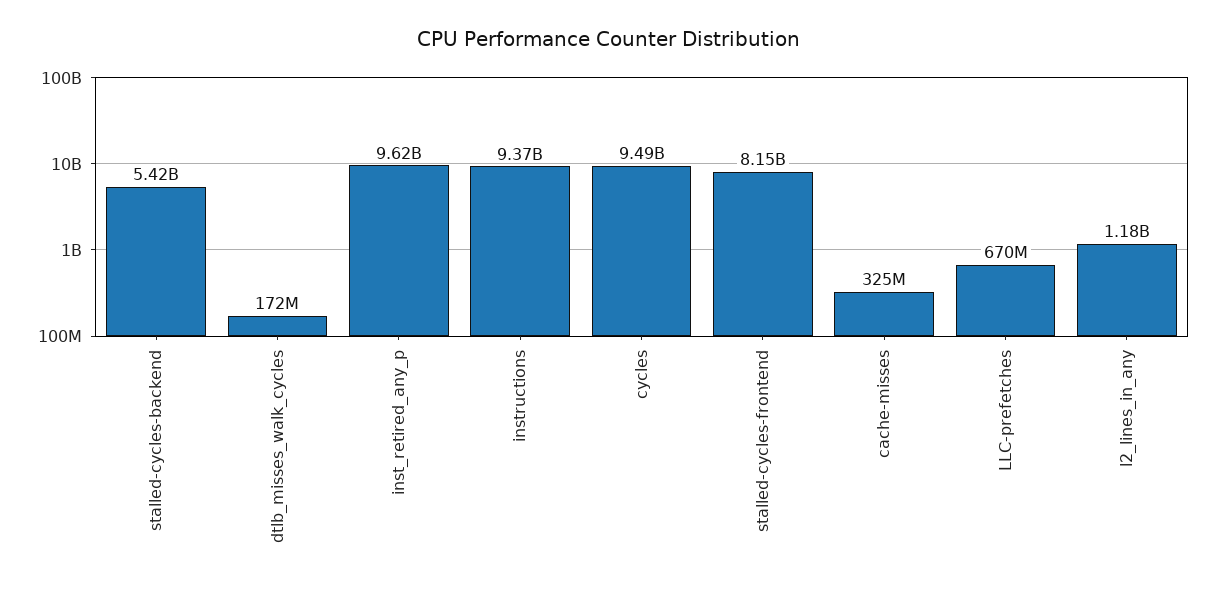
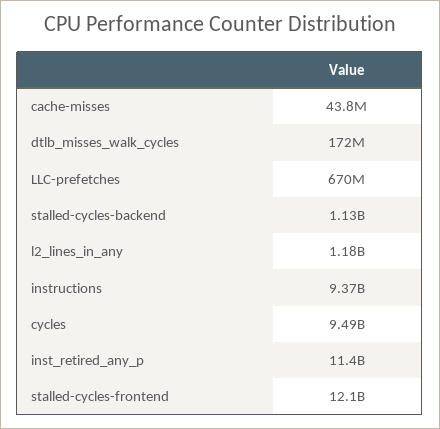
  {
-   "stalled-cycles-backend": 5420000000,
+   "stalled-cycles-backend": 1130000000,
    "dtlb_misses_walk_cycles": 172000000,
-   "inst_retired_any_p": 9620000000,
+   "inst_retired_any_p": 11400000000,
    "instructions": 9370000000,
    "cycles": 9490000000,
-   "stalled-cycles-frontend": 8150000000,
+   "stalled-cycles-frontend": 12100000000,
-   "cache-misses": 325000000,
+   "cache-misses": 43800000,
    "LLC-prefetches": 670000000,
    "l2_lines_in_any": 1180000000
  }

